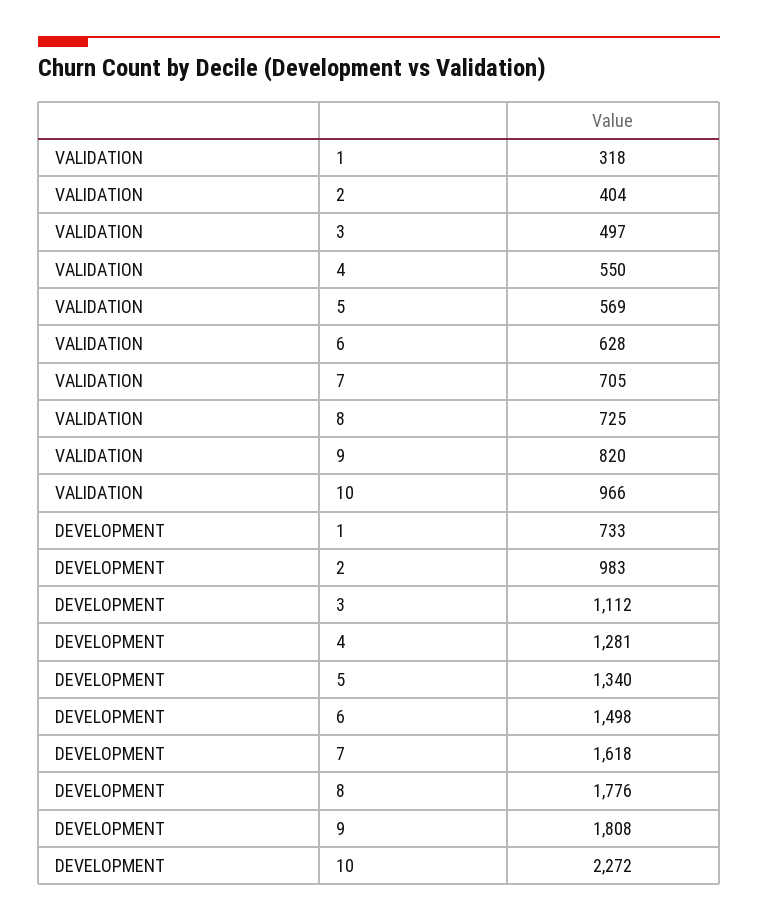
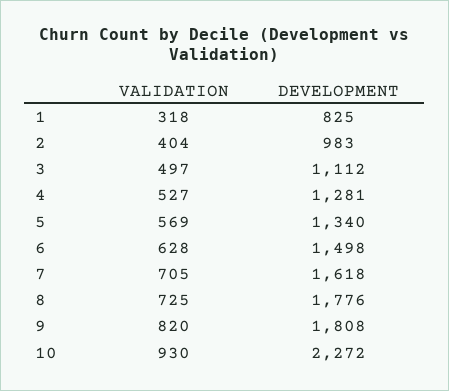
  {
    "VALIDATION": {
      "1": 318,
      "2": 404,
      "3": 497,
-     "4": 550,
+     "4": 527,
      "5": 569,
      "6": 628,
      "7": 705,
      "8": 725,
      "9": 820,
-     "10": 966
+     "10": 930
    },
    "DEVELOPMENT": {
-     "1": 733,
+     "1": 825,
      "2": 983,
      "3": 1112,
      "4": 1281,
      "5": 1340,
      "6": 1498,
      "7": 1618,
      "8": 1776,
      "9": 1808,
      "10": 2272
    }
  }

